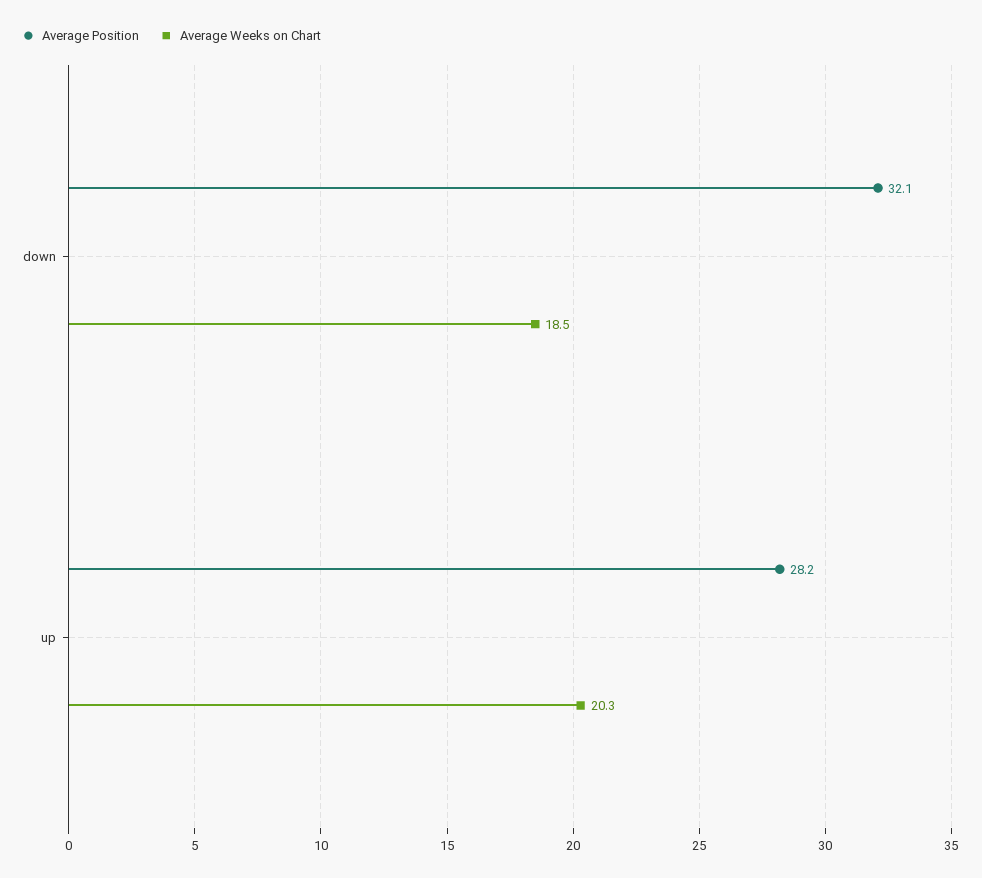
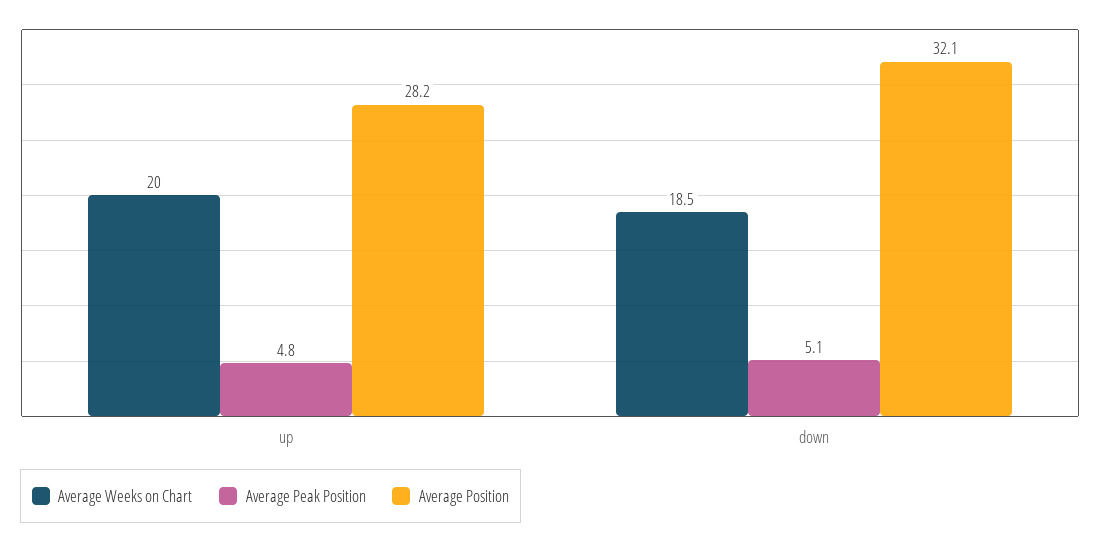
  {
    "Average Position": {
      "down": 32.1,
      "up": 28.2
    },
    "Average Weeks on Chart": {
      "down": 18.5,
-     "up": 20.3
+     "up": 20
-   }
+   },
+   "Average Peak Position": {
+     "up": 4.8,
+     "down": 5.1
+   }
  }

